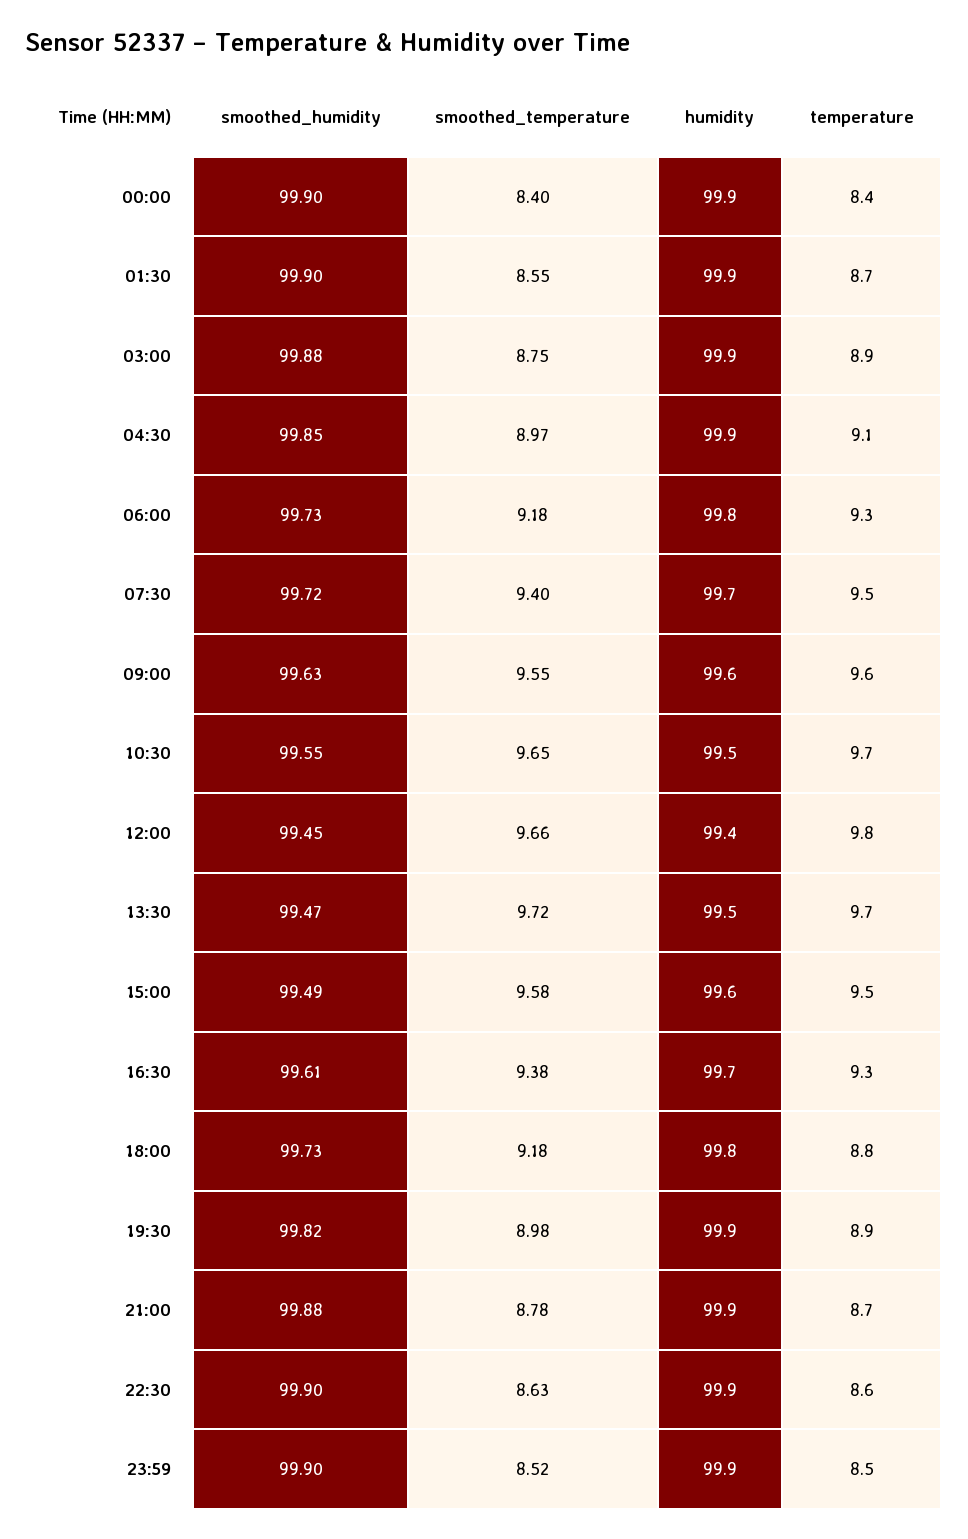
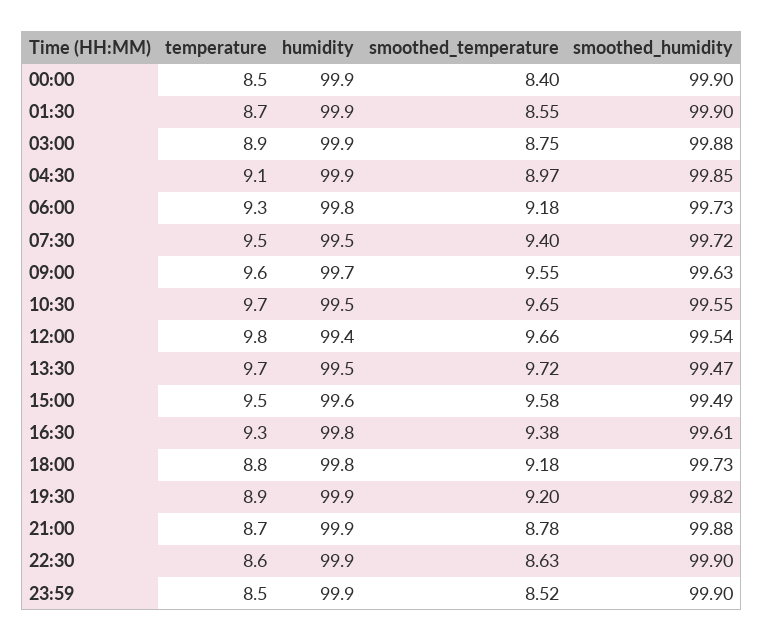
  {
    "smoothed_humidity": {
      "00:00": 99.9,
      "01:30": 99.9,
      "03:00": 99.88,
      "04:30": 99.85,
      "06:00": 99.73,
      "07:30": 99.72,
      "09:00": 99.63,
      "10:30": 99.55,
-     "12:00": 99.45,
+     "12:00": 99.54,
      "13:30": 99.47,
      "15:00": 99.49,
      "16:30": 99.61,
      "18:00": 99.73,
      "19:30": 99.82,
      "21:00": 99.88,
      "22:30": 99.9,
      "23:59": 99.9
    },
    "smoothed_temperature": {
      "00:00": 8.4,
      "01:30": 8.55,
      "03:00": 8.75,
      "04:30": 8.97,
      "06:00": 9.18,
      "07:30": 9.4,
      "09:00": 9.55,
      "10:30": 9.65,
      "12:00": 9.66,
      "13:30": 9.72,
      "15:00": 9.58,
      "16:30": 9.38,
      "18:00": 9.18,
-     "19:30": 8.98,
+     "19:30": 9.2,
      "21:00": 8.78,
      "22:30": 8.63,
      "23:59": 8.52
    },
    "humidity": {
      "00:00": 99.9,
      "01:30": 99.9,
      "03:00": 99.9,
      "04:30": 99.9,
      "06:00": 99.8,
-     "07:30": 99.7,
+     "07:30": 99.5,
-     "09:00": 99.6,
+     "09:00": 99.7,
      "10:30": 99.5,
      "12:00": 99.4,
      "13:30": 99.5,
      "15:00": 99.6,
-     "16:30": 99.7,
+     "16:30": 99.8,
      "18:00": 99.8,
      "19:30": 99.9,
      "21:00": 99.9,
      "22:30": 99.9,
      "23:59": 99.9
    },
    "temperature": {
-     "00:00": 8.4,
+     "00:00": 8.5,
      "01:30": 8.7,
      "03:00": 8.9,
      "04:30": 9.1,
      "06:00": 9.3,
      "07:30": 9.5,
      "09:00": 9.6,
      "10:30": 9.7,
      "12:00": 9.8,
      "13:30": 9.7,
      "15:00": 9.5,
      "16:30": 9.3,
      "18:00": 8.8,
      "19:30": 8.9,
      "21:00": 8.7,
      "22:30": 8.6,
      "23:59": 8.5
    }
  }

